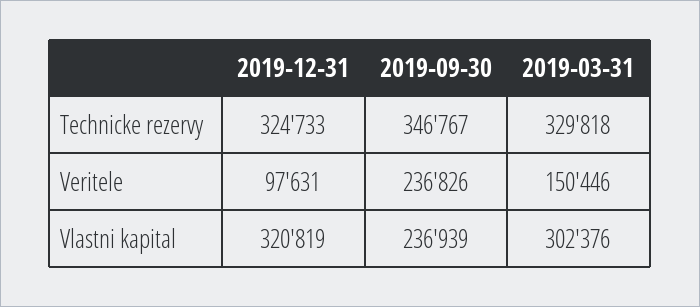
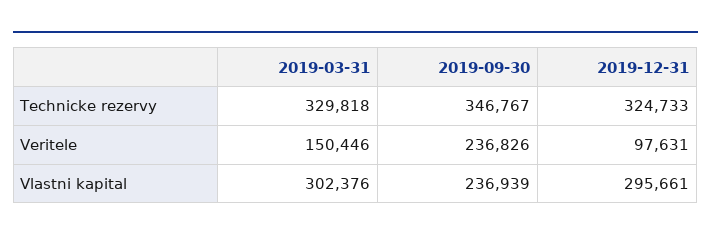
  {
    "2019-12-31": {
      "Technicke rezervy": 324733,
      "Veritele": 97631,
-     "Vlastni kapital": 320819
+     "Vlastni kapital": 295661
    },
    "2019-09-30": {
      "Technicke rezervy": 346767,
      "Veritele": 236826,
      "Vlastni kapital": 236939
    },
    "2019-03-31": {
      "Technicke rezervy": 329818,
      "Veritele": 150446,
      "Vlastni kapital": 302376
    }
  }

